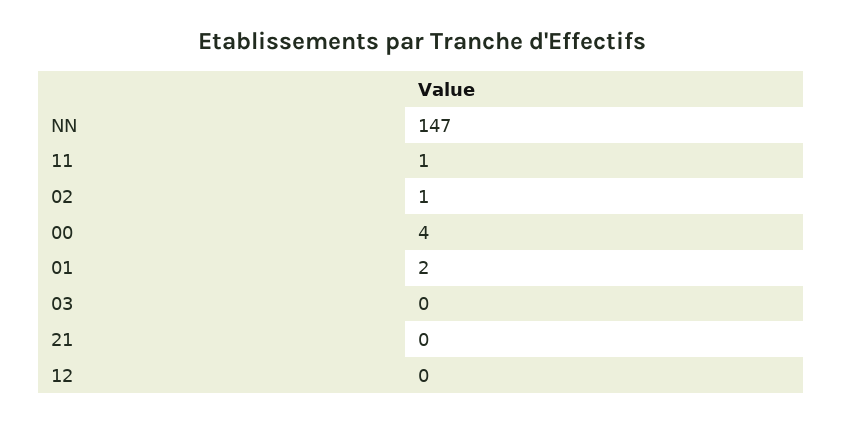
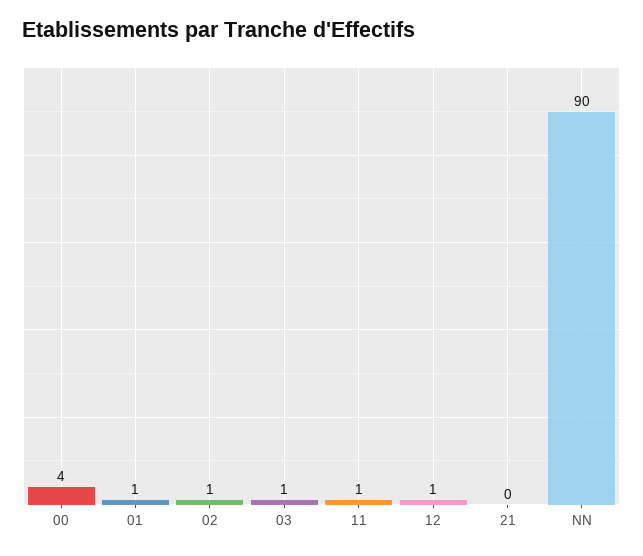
  {
-   "NN": 147,
+   "NN": 90,
    "11": 1,
    "02": 1,
    "00": 4,
-   "01": 2,
+   "01": 1,
-   "03": 0,
+   "03": 1,
    "21": 0,
-   "12": 0
+   "12": 1
  }

